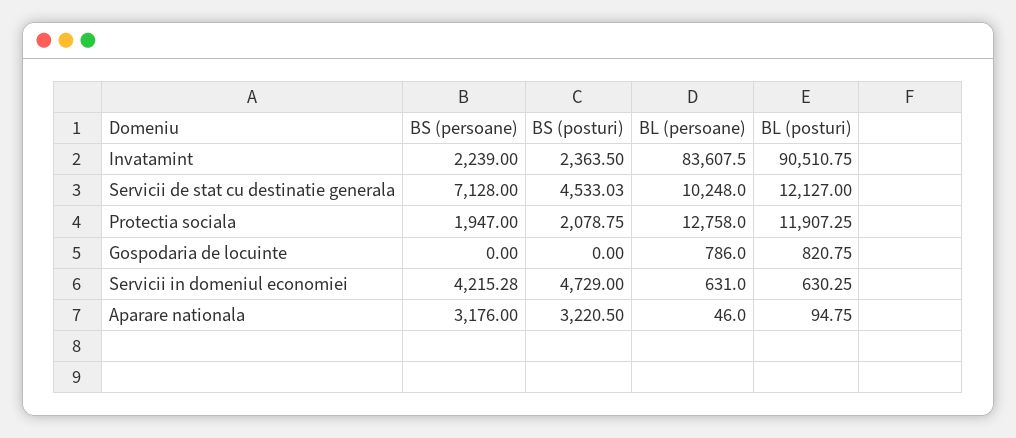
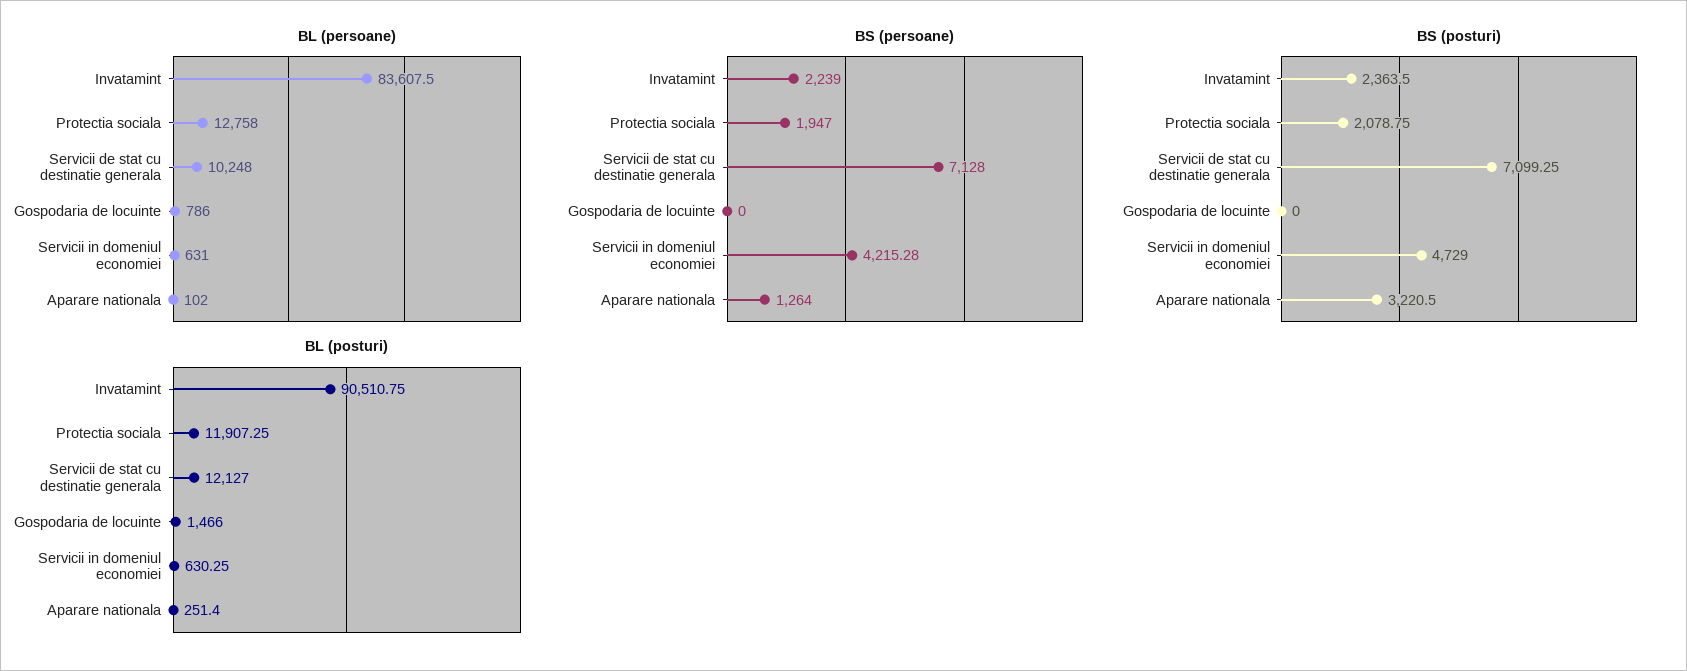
  {
    "BS (persoane)": {
      "Invatamint": 2239,
      "Servicii de stat cu destinatie generala": 7128,
      "Protectia sociala": 1947,
      "Gospodaria de locuinte": 0,
      "Servicii in domeniul economiei": 4215.28,
-     "Aparare nationala": 3176
+     "Aparare nationala": 1264
    },
    "BS (posturi)": {
      "Invatamint": 2363.5,
-     "Servicii de stat cu destinatie generala": 4533.03,
+     "Servicii de stat cu destinatie generala": 7099.25,
      "Protectia sociala": 2078.75,
      "Gospodaria de locuinte": 0,
      "Servicii in domeniul economiei": 4729,
      "Aparare nationala": 3220.5
    },
    "BL (persoane)": {
      "Invatamint": 83607.5,
      "Servicii de stat cu destinatie generala": 10248,
      "Protectia sociala": 12758,
      "Gospodaria de locuinte": 786,
      "Servicii in domeniul economiei": 631,
-     "Aparare nationala": 46
+     "Aparare nationala": 102
    },
    "BL (posturi)": {
      "Invatamint": 90510.75,
      "Servicii de stat cu destinatie generala": 12127,
      "Protectia sociala": 11907.25,
-     "Gospodaria de locuinte": 820.75,
+     "Gospodaria de locuinte": 1466,
      "Servicii in domeniul economiei": 630.25,
-     "Aparare nationala": 94.75
+     "Aparare nationala": 251.4
    }
  }

